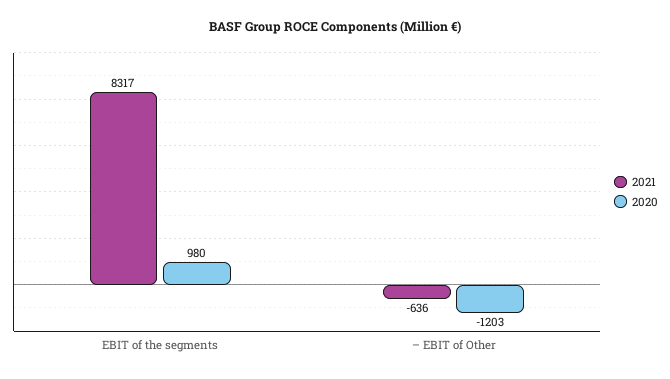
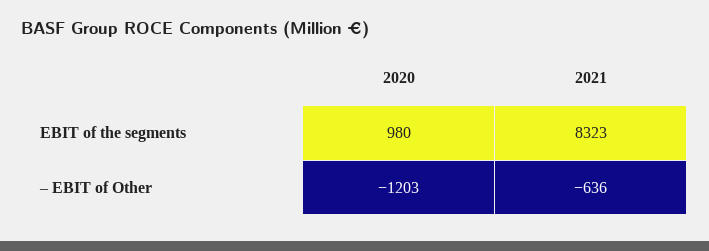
  {
    "2021": {
-     "EBIT of the segments": 8317,
+     "EBIT of the segments": 8323,
      "– EBIT of Other": -636
    },
    "2020": {
      "EBIT of the segments": 980,
      "– EBIT of Other": -1203
    }
  }

